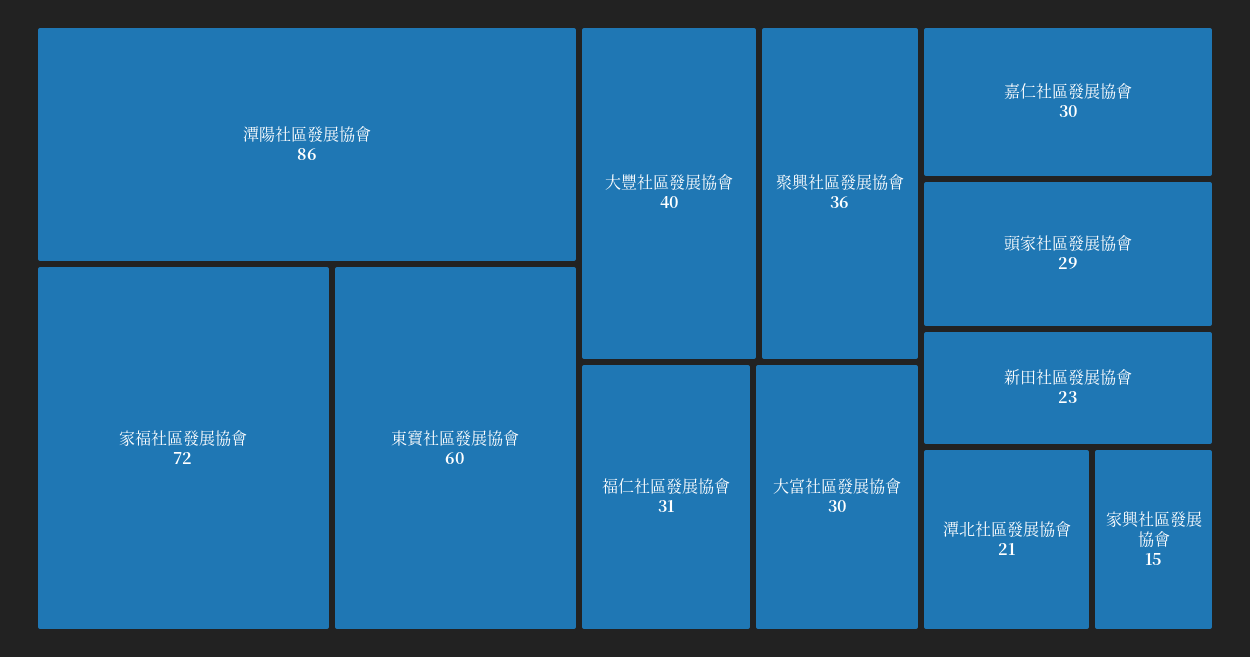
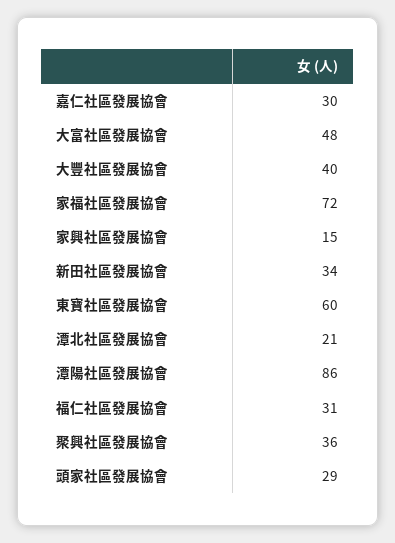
  {
    "潭陽社區發展協會": 86,
    "家福社區發展協會": 72,
    "東寶社區發展協會": 60,
    "大豐社區發展協會": 40,
    "聚興社區發展協會": 36,
    "福仁社區發展協會": 31,
-   "大富社區發展協會": 30,
+   "大富社區發展協會": 48,
    "嘉仁社區發展協會": 30,
    "頭家社區發展協會": 29,
-   "新田社區發展協會": 23,
+   "新田社區發展協會": 34,
    "潭北社區發展協會": 21,
    "家興社區發展協會": 15
  }

